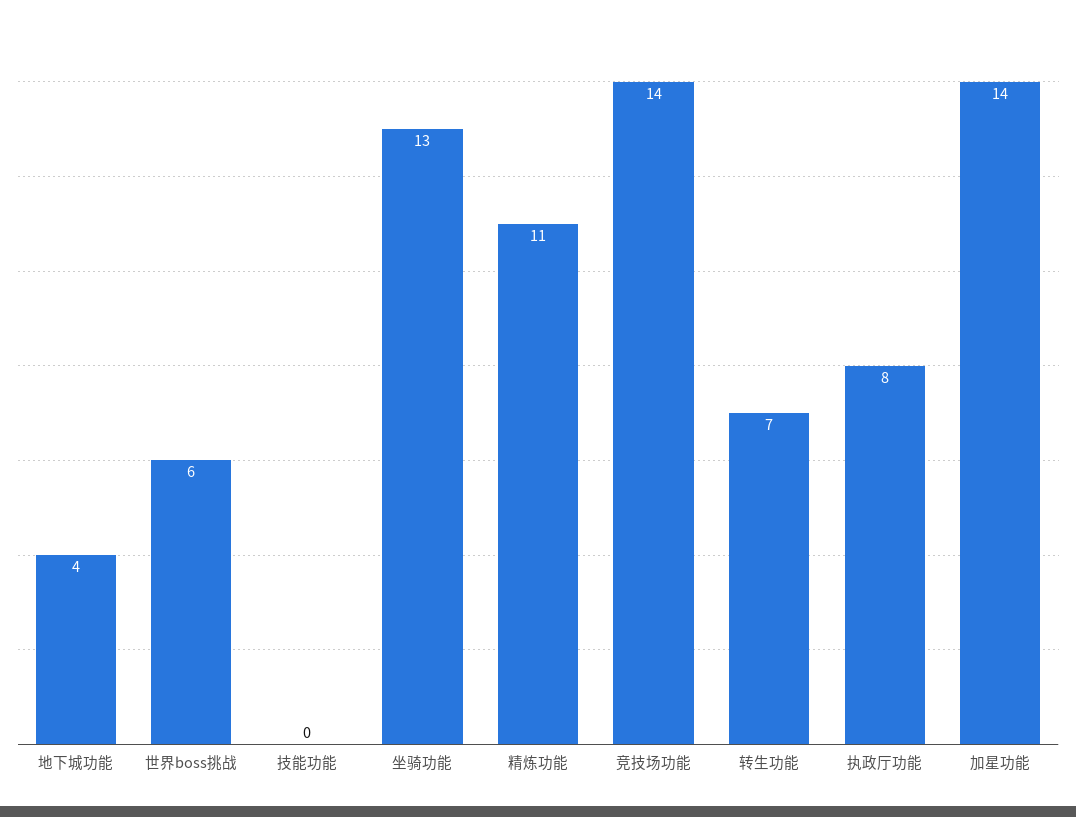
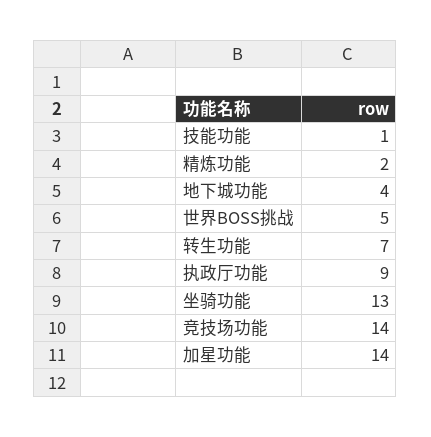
  {
    "地下城功能": 4,
-   "世界boss挑战": 6,
+   "世界boss挑战": 5,
-   "技能功能": 0,
+   "技能功能": 1,
    "坐骑功能": 13,
-   "精炼功能": 11,
+   "精炼功能": 2,
    "竞技场功能": 14,
    "转生功能": 7,
-   "执政厅功能": 8,
+   "执政厅功能": 9,
    "加星功能": 14
  }

